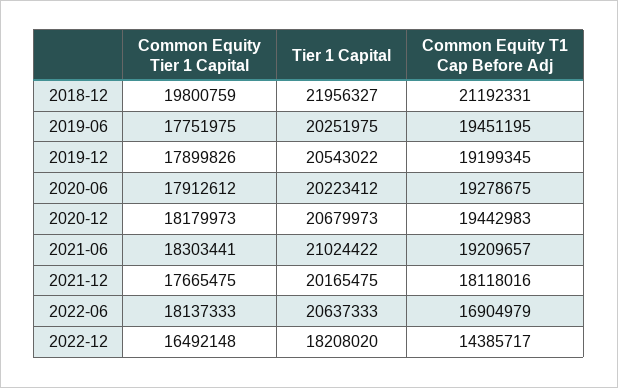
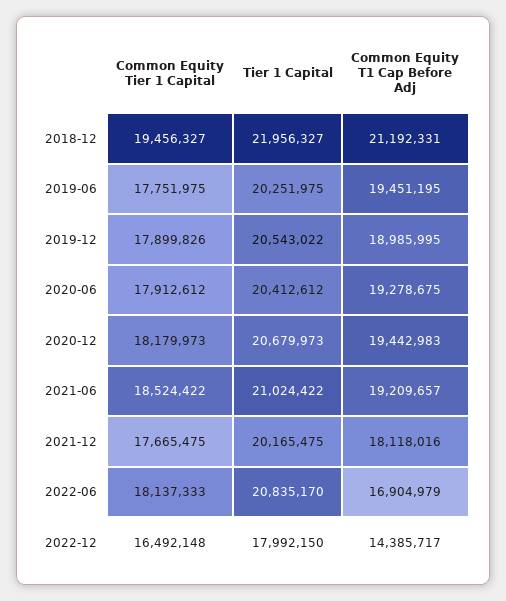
  {
    "Common Equity Tier 1 Capital": {
-     "2018-12": 19800759,
+     "2018-12": 19456327,
      "2019-06": 17751975,
      "2019-12": 17899826,
      "2020-06": 17912612,
      "2020-12": 18179973,
-     "2021-06": 18303441,
+     "2021-06": 18524422,
      "2021-12": 17665475,
      "2022-06": 18137333,
      "2022-12": 16492148
    },
    "Tier 1 Capital": {
      "2018-12": 21956327,
      "2019-06": 20251975,
      "2019-12": 20543022,
-     "2020-06": 20223412,
+     "2020-06": 20412612,
      "2020-12": 20679973,
      "2021-06": 21024422,
      "2021-12": 20165475,
-     "2022-06": 20637333,
+     "2022-06": 20835170,
-     "2022-12": 18208020
+     "2022-12": 17992150
    },
    "Common Equity T1 Cap Before Adj": {
      "2018-12": 21192331,
      "2019-06": 19451195,
-     "2019-12": 19199345,
+     "2019-12": 18985995,
      "2020-06": 19278675,
      "2020-12": 19442983,
      "2021-06": 19209657,
      "2021-12": 18118016,
      "2022-06": 16904979,
      "2022-12": 14385717
    }
  }

